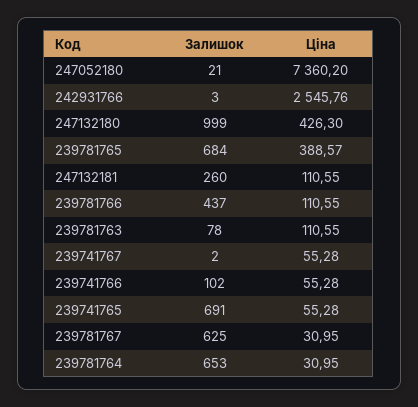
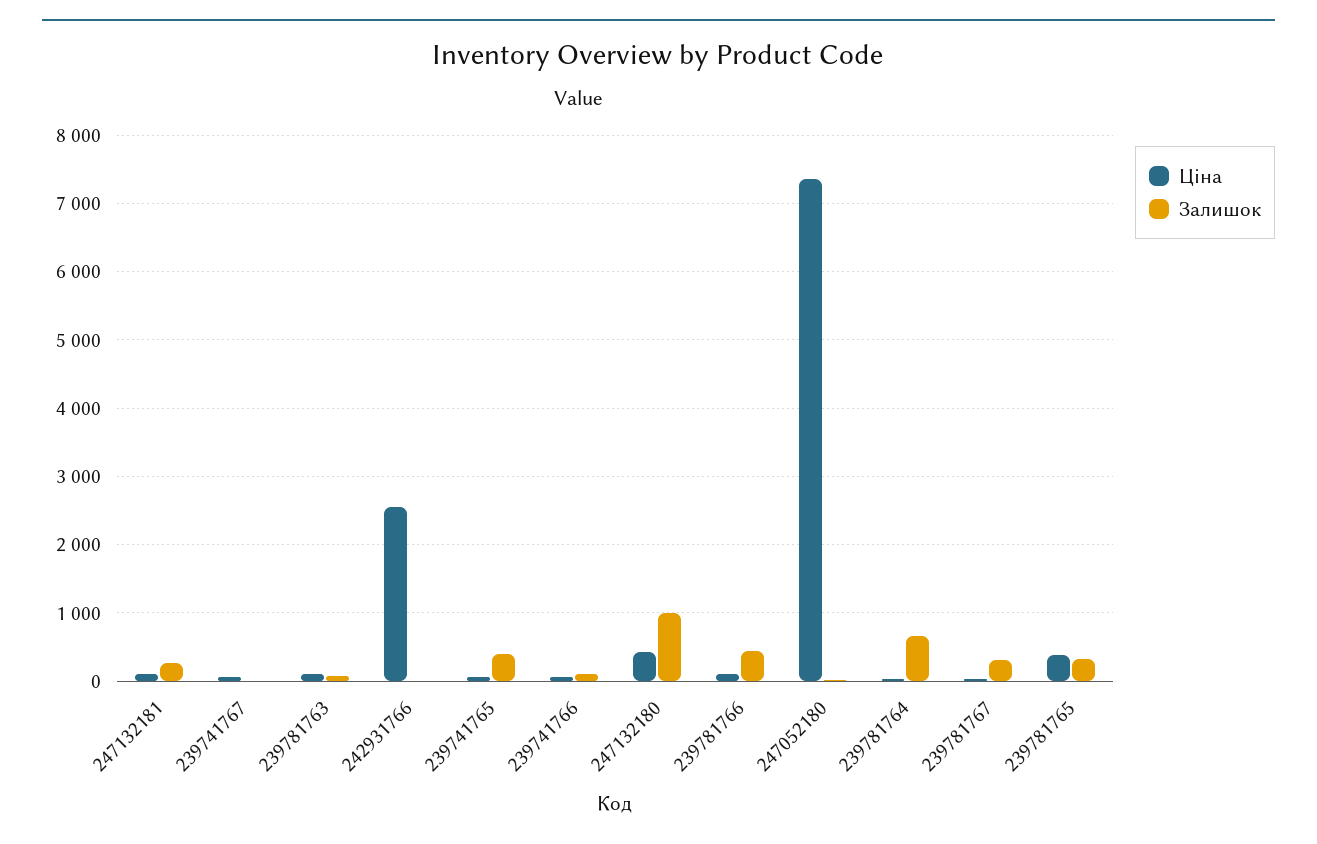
  {
    "Залишок": {
      "247052180": 21,
      "242931766": 3,
      "247132180": 999,
-     "239781765": 684,
+     "239781765": 300,
      "247132181": 260,
      "239781766": 437,
      "239781763": 78,
      "239741767": 2,
      "239741766": 102,
-     "239741765": 691,
+     "239741765": 400,
-     "239781767": 625,
+     "239781767": 300,
      "239781764": 653
    },
    "Ціна": {
      "247052180": 7360.2,
      "242931766": 2545.76,
      "247132180": 426.3,
      "239781765": 388.57,
      "247132181": 110.55,
      "239781766": 110.55,
      "239781763": 110.55,
      "239741767": 55.28,
      "239741766": 55.28,
      "239741765": 55.28,
      "239781767": 30.95,
      "239781764": 30.95
    }
  }

